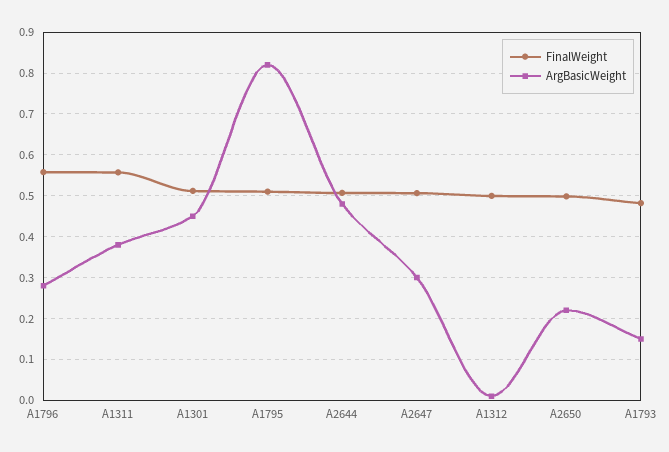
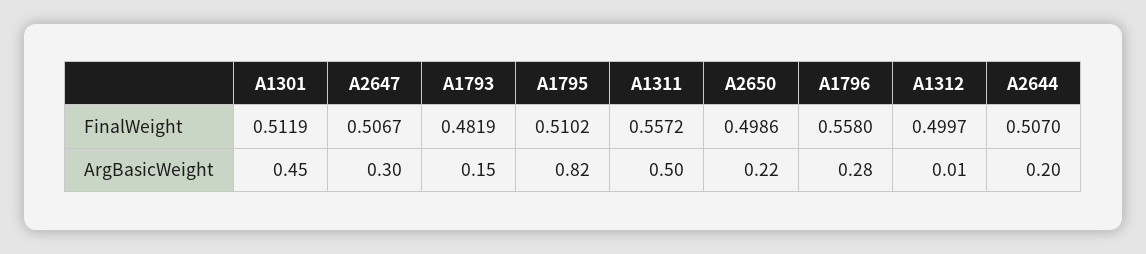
  {
    "FinalWeight": {
      "A1796": 0.558,
      "A1311": 0.5572,
      "A1301": 0.5119,
      "A1795": 0.5102,
      "A2644": 0.507,
      "A2647": 0.5067,
      "A1312": 0.4997,
      "A2650": 0.4986,
      "A1793": 0.4819
    },
    "ArgBasicWeight": {
      "A1796": 0.28,
-     "A1311": 0.38,
+     "A1311": 0.5,
      "A1301": 0.45,
      "A1795": 0.82,
-     "A2644": 0.48,
+     "A2644": 0.2,
      "A2647": 0.3,
      "A1312": 0.01,
      "A2650": 0.22,
      "A1793": 0.15
    }
  }

